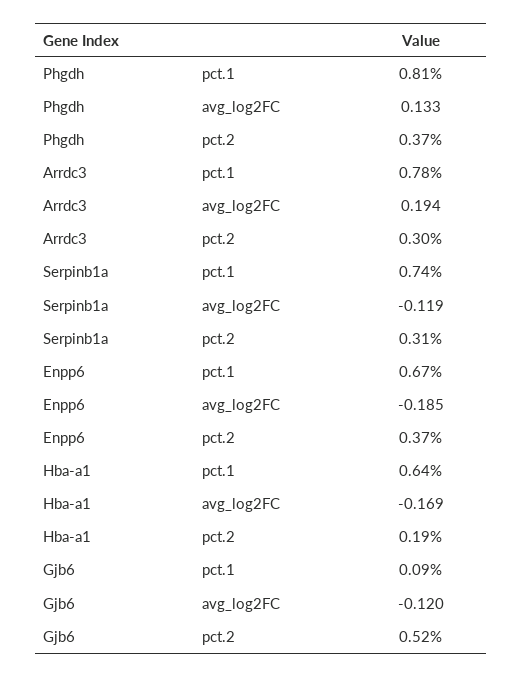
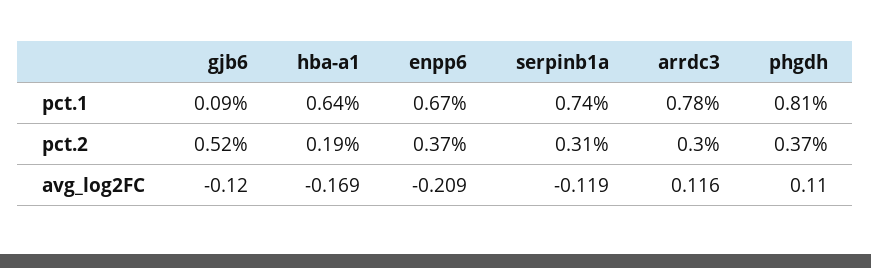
  {
    "Phgdh": {
      "pct.1": 0.81,
-     "avg_log2FC": 0.133,
+     "avg_log2FC": 0.11,
      "pct.2": 0.37
    },
    "Arrdc3": {
      "pct.1": 0.78,
-     "avg_log2FC": 0.194,
+     "avg_log2FC": 0.116,
      "pct.2": 0.3
    },
    "Serpinb1a": {
      "pct.1": 0.74,
      "avg_log2FC": -0.119,
      "pct.2": 0.31
    },
    "Enpp6": {
      "pct.1": 0.67,
-     "avg_log2FC": -0.185,
+     "avg_log2FC": -0.209,
      "pct.2": 0.37
    },
    "Hba-a1": {
      "pct.1": 0.64,
      "avg_log2FC": -0.169,
      "pct.2": 0.19
    },
    "Gjb6": {
      "pct.1": 0.09,
      "avg_log2FC": -0.12,
      "pct.2": 0.52
    }
  }

